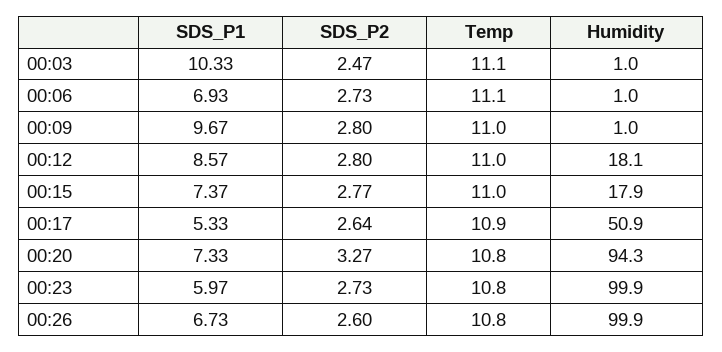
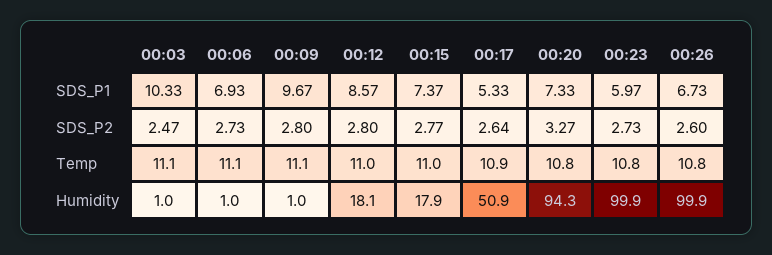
  {
    "SDS_P1": {
      "00:03": 10.33,
      "00:06": 6.93,
      "00:09": 9.67,
      "00:12": 8.57,
      "00:15": 7.37,
      "00:17": 5.33,
      "00:20": 7.33,
      "00:23": 5.97,
      "00:26": 6.73
    },
    "SDS_P2": {
      "00:03": 2.47,
      "00:06": 2.73,
      "00:09": 2.8,
      "00:12": 2.8,
      "00:15": 2.77,
      "00:17": 2.64,
      "00:20": 3.27,
      "00:23": 2.73,
      "00:26": 2.6
    },
    "Temp": {
      "00:03": 11.1,
      "00:06": 11.1,
-     "00:09": 11,
+     "00:09": 11.1,
      "00:12": 11,
      "00:15": 11,
      "00:17": 10.9,
      "00:20": 10.8,
      "00:23": 10.8,
      "00:26": 10.8
    },
    "Humidity": {
      "00:03": 1,
      "00:06": 1,
      "00:09": 1,
      "00:12": 18.1,
      "00:15": 17.9,
      "00:17": 50.9,
      "00:20": 94.3,
      "00:23": 99.9,
      "00:26": 99.9
    }
  }

